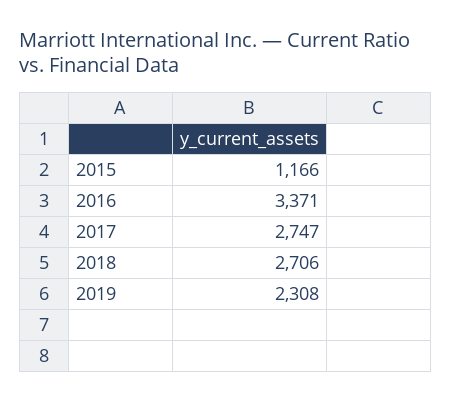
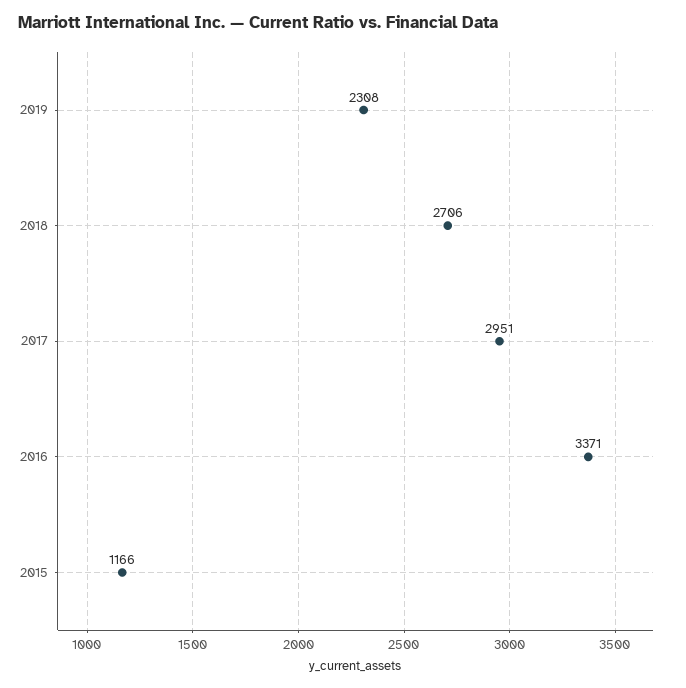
  {
    "2015": 1166,
    "2016": 3371,
-   "2017": 2747,
+   "2017": 2951,
    "2018": 2706,
    "2019": 2308
  }

